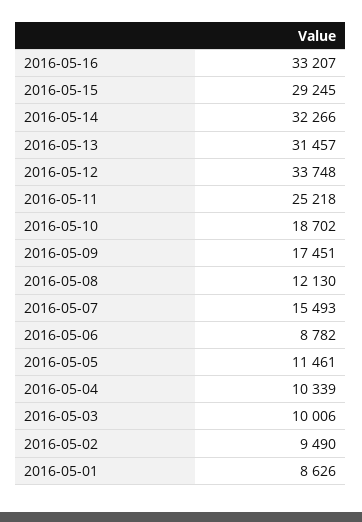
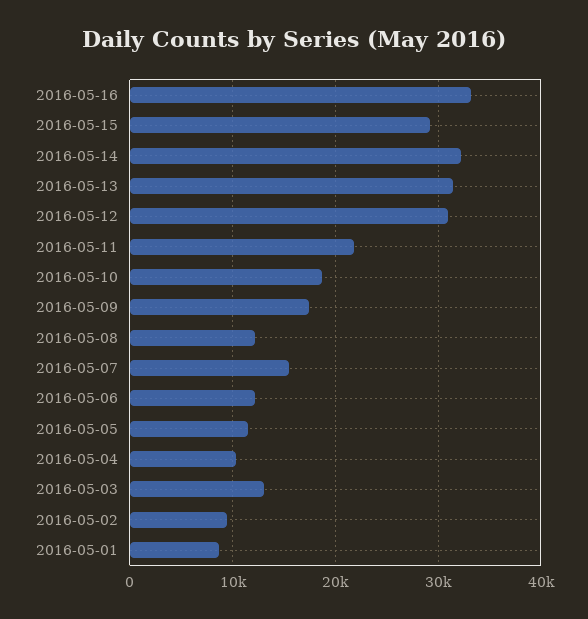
  {
    "2016-05-16": 33207,
    "2016-05-15": 29245,
    "2016-05-14": 32266,
    "2016-05-13": 31457,
-   "2016-05-12": 33748,
+   "2016-05-12": 31000,
-   "2016-05-11": 25218,
+   "2016-05-11": 22000,
    "2016-05-10": 18702,
    "2016-05-09": 17451,
    "2016-05-08": 12130,
    "2016-05-07": 15493,
-   "2016-05-06": 8782,
+   "2016-05-06": 12000,
    "2016-05-05": 11461,
    "2016-05-04": 10339,
-   "2016-05-03": 10006,
+   "2016-05-03": 13000,
    "2016-05-02": 9490,
    "2016-05-01": 8626
  }

